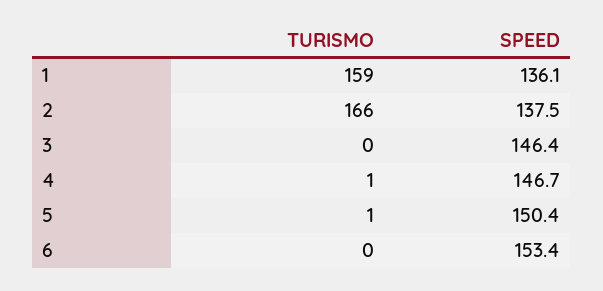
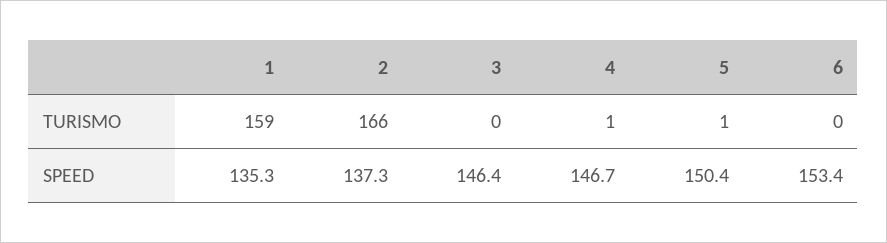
  {
    "TURISMO": {
      "1": 159,
      "2": 166,
      "3": 0,
      "4": 1,
      "5": 1,
      "6": 0
    },
    "SPEED": {
-     "1": 136.1,
+     "1": 135.3,
-     "2": 137.5,
+     "2": 137.3,
      "3": 146.4,
      "4": 146.7,
      "5": 150.4,
      "6": 153.4
    }
  }

